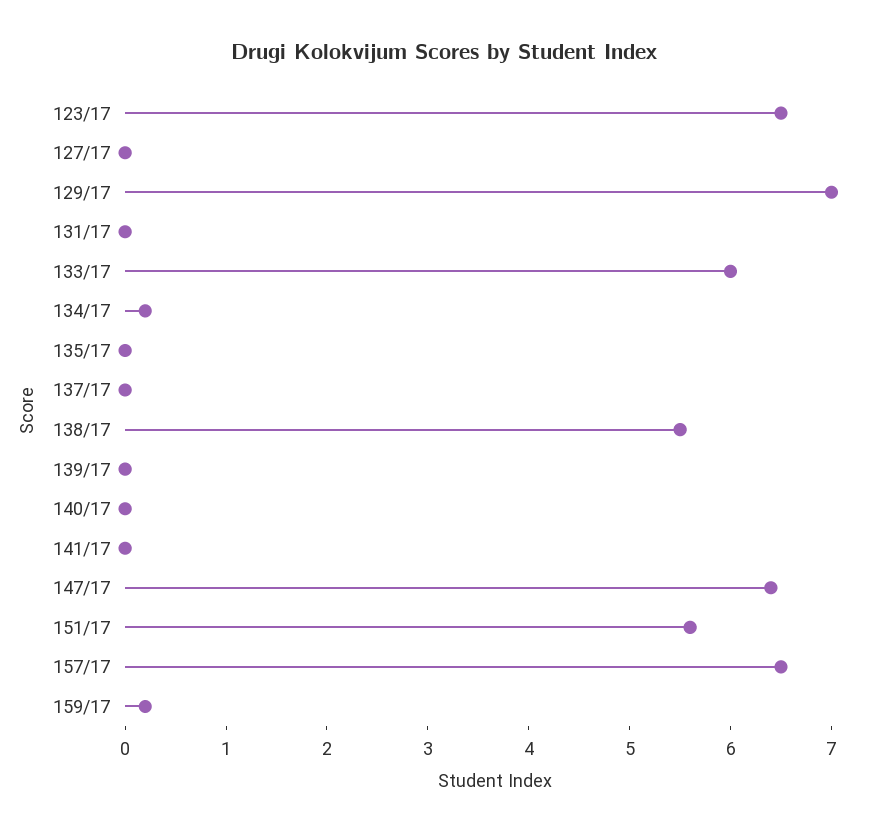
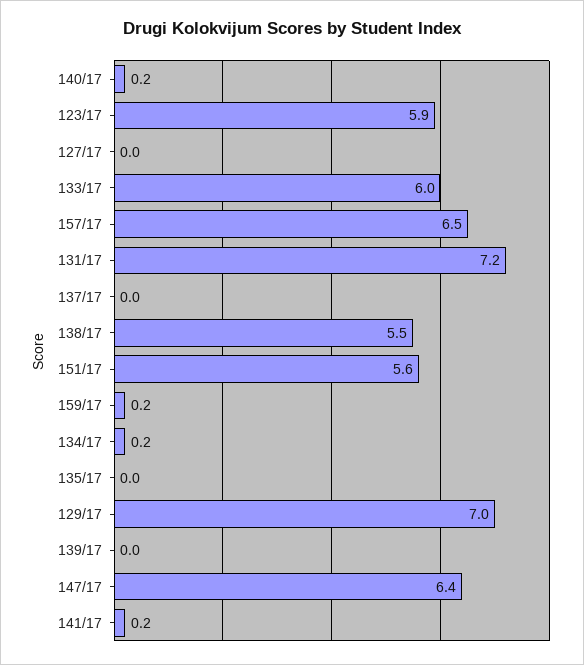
  {
-   "123/17": 6.5,
+   "123/17": 5.9,
    "127/17": 0,
    "129/17": 7,
-   "131/17": 0,
+   "131/17": 7.2,
    "133/17": 6,
    "134/17": 0.2,
    "135/17": 0,
    "137/17": 0,
    "138/17": 5.5,
    "139/17": 0,
-   "140/17": 0,
+   "140/17": 0.2,
-   "141/17": 0,
+   "141/17": 0.2,
    "147/17": 6.4,
    "151/17": 5.6,
    "157/17": 6.5,
    "159/17": 0.2
  }

